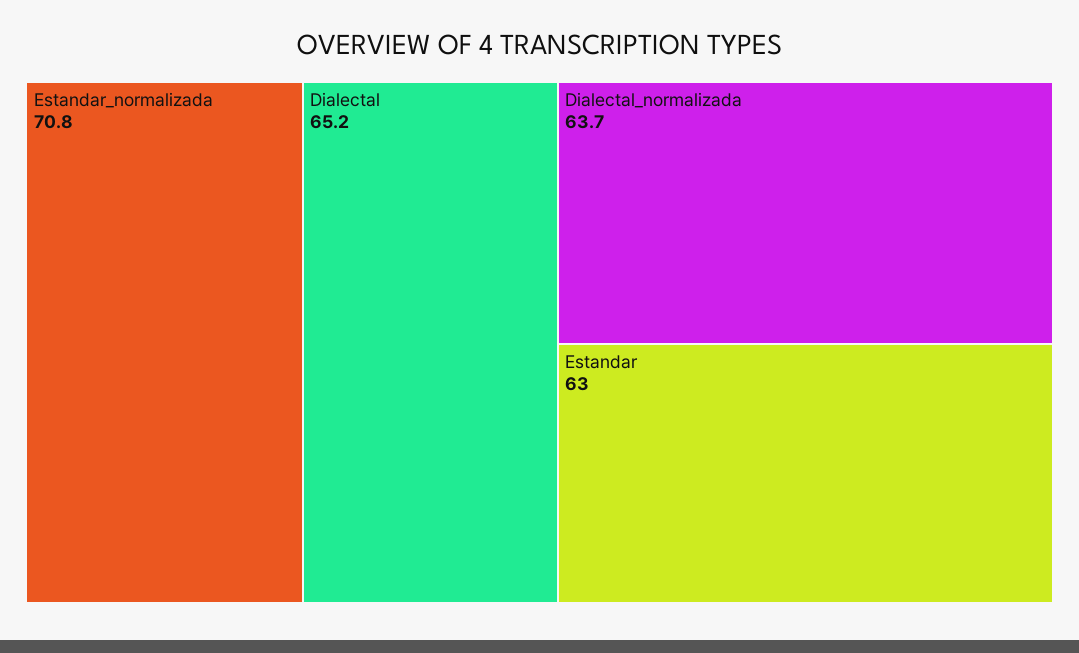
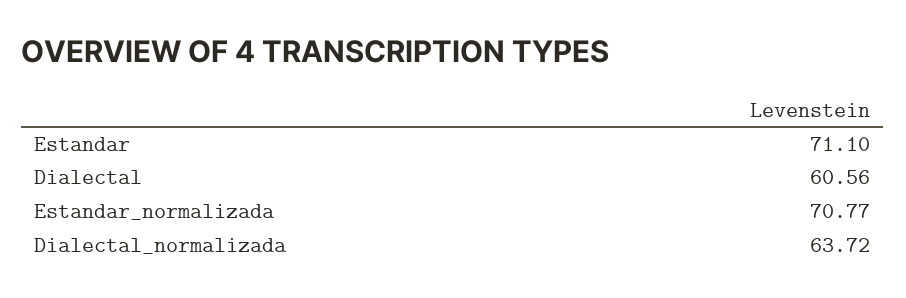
  {
    "Estandar_normalizada": 70.77,
-   "Dialectal": 65.2,
+   "Dialectal": 60.56,
    "Dialectal_normalizada": 63.72,
-   "Estandar": 63
+   "Estandar": 71.1
  }

